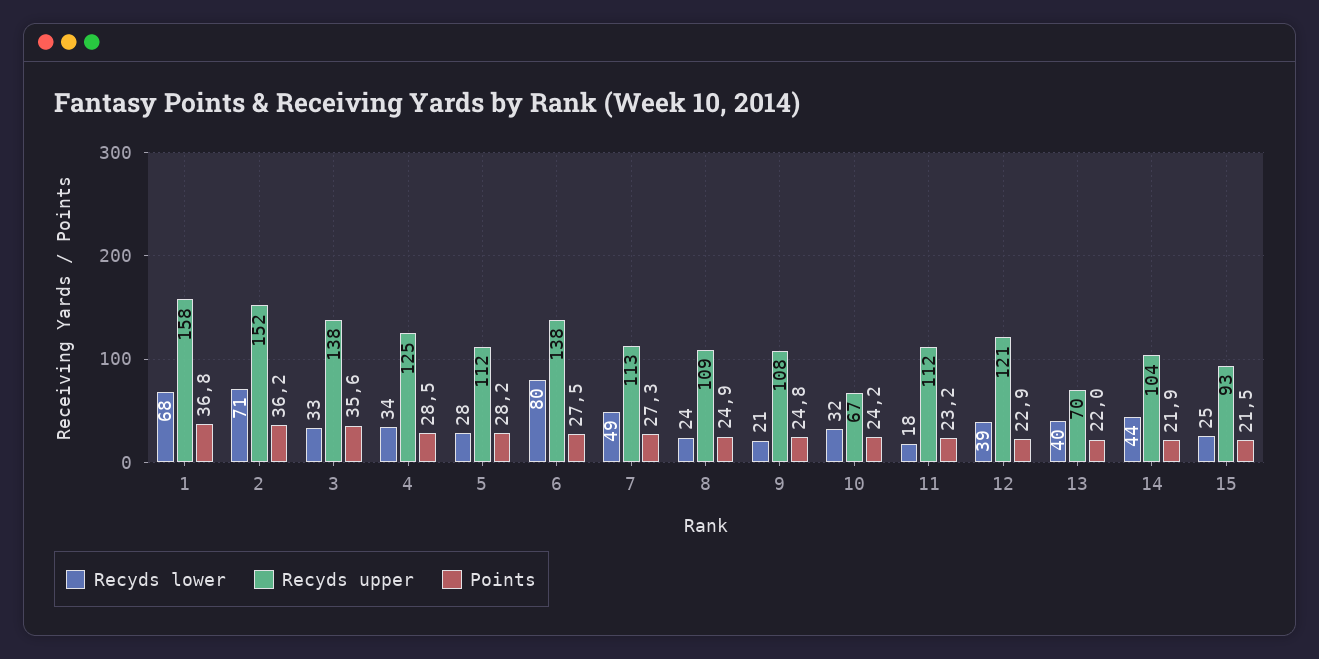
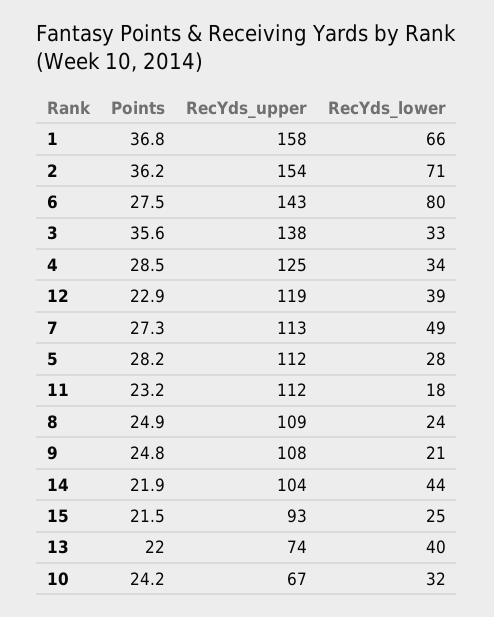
  {
    "Recyds lower": {
-     "1": 68,
+     "1": 66,
      "2": 71,
      "3": 33,
      "4": 34,
      "5": 28,
      "6": 80,
      "7": 49,
      "8": 24,
      "9": 21,
      "10": 32,
      "11": 18,
      "12": 39,
      "13": 40,
      "14": 44,
      "15": 25
    },
    "Recyds upper": {
      "1": 158,
-     "2": 152,
+     "2": 154,
      "3": 138,
      "4": 125,
      "5": 112,
-     "6": 138,
+     "6": 143,
      "7": 113,
      "8": 109,
      "9": 108,
      "10": 67,
      "11": 112,
-     "12": 121,
+     "12": 119,
-     "13": 70,
+     "13": 74,
      "14": 104,
      "15": 93
    },
    "Points": {
      "1": 36.8,
      "2": 36.2,
      "3": 35.6,
      "4": 28.5,
      "5": 28.2,
      "6": 27.5,
      "7": 27.3,
      "8": 24.9,
      "9": 24.8,
      "10": 24.2,
      "11": 23.2,
      "12": 22.9,
      "13": 22,
      "14": 21.9,
      "15": 21.5
    }
  }

